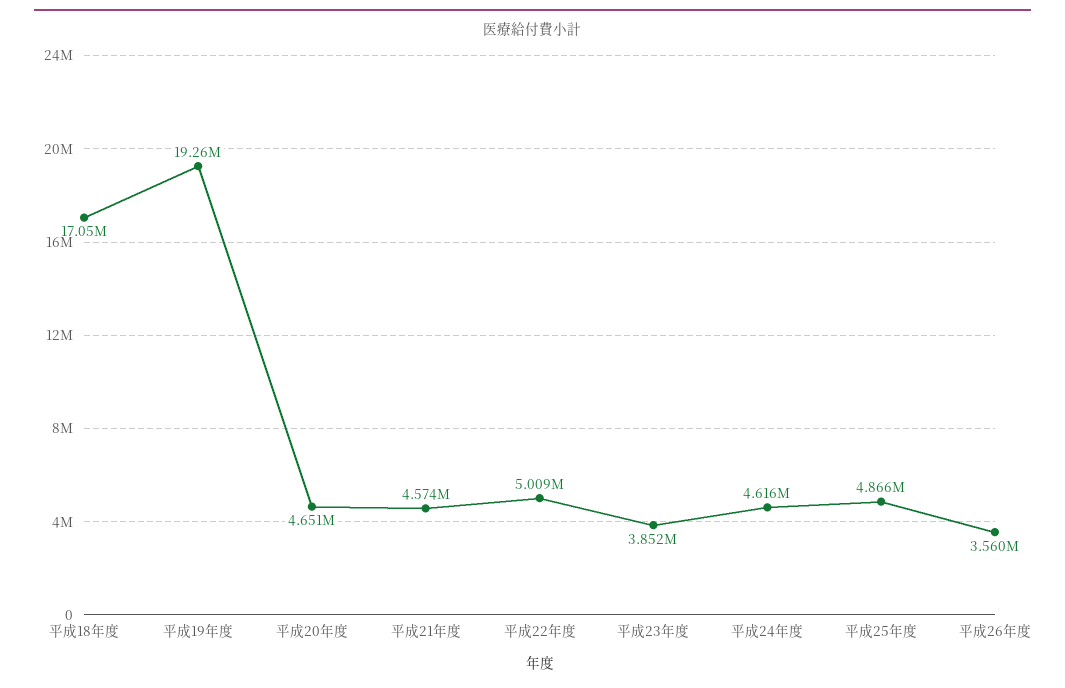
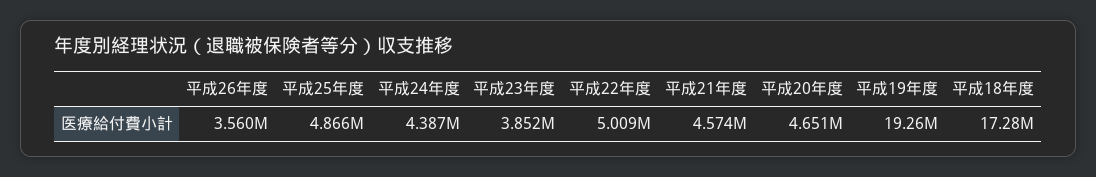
  {
-   "平成18年度": 17050000,
+   "平成18年度": 17280000,
    "平成19年度": 19260000,
    "平成20年度": 4651000,
    "平成21年度": 4574000,
    "平成22年度": 5009000,
    "平成23年度": 3852000,
-   "平成24年度": 4616000,
+   "平成24年度": 4387000,
    "平成25年度": 4866000,
    "平成26年度": 3560000
  }

